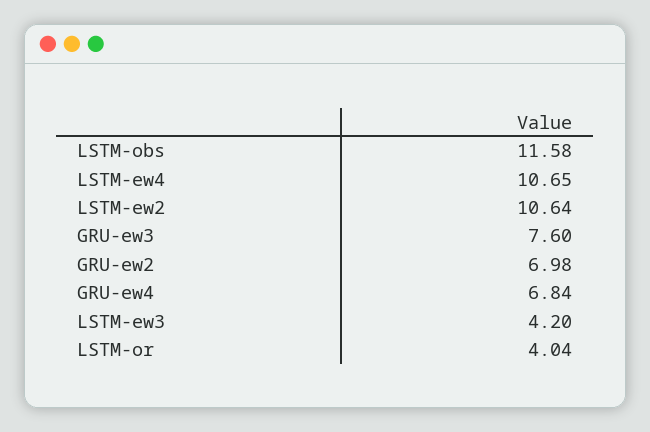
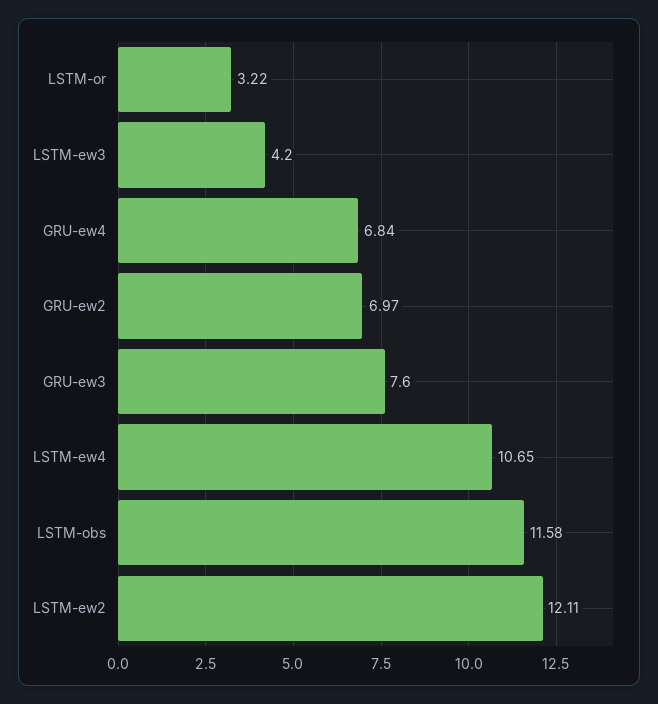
  {
    "LSTM-obs": 11.58,
    "LSTM-ew4": 10.65,
-   "LSTM-ew2": 10.64,
+   "LSTM-ew2": 12.11,
    "GRU-ew3": 7.6,
-   "GRU-ew2": 6.98,
+   "GRU-ew2": 6.97,
    "GRU-ew4": 6.84,
    "LSTM-ew3": 4.2,
-   "LSTM-or": 4.04
+   "LSTM-or": 3.22
  }

